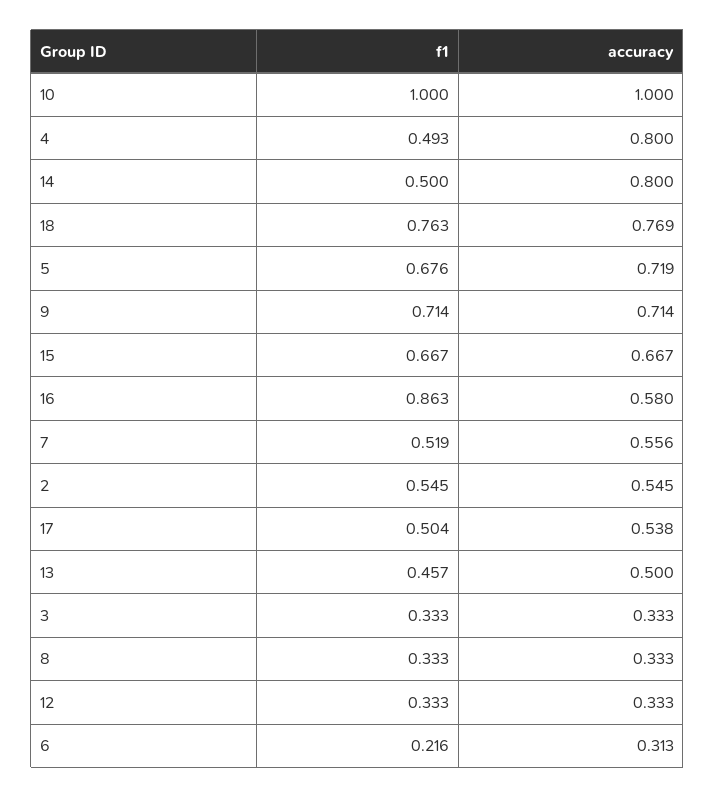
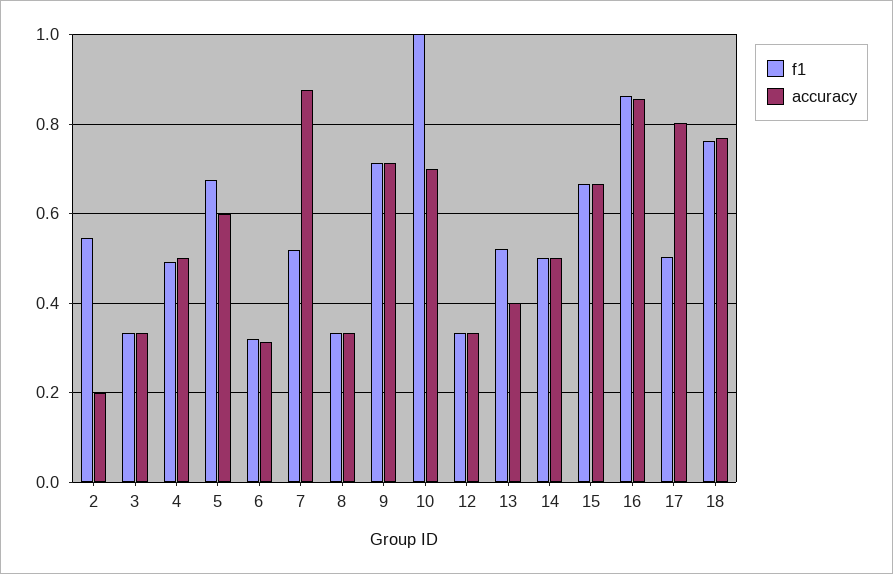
  {
    "f1": {
      "10": 1,
      "4": 0.493,
      "14": 0.5,
      "18": 0.763,
      "5": 0.676,
      "9": 0.714,
      "15": 0.667,
      "16": 0.863,
      "7": 0.519,
      "2": 0.545,
      "17": 0.504,
-     "13": 0.457,
+     "13": 0.52,
      "3": 0.333,
      "8": 0.333,
      "12": 0.333,
-     "6": 0.216
+     "6": 0.32
    },
    "accuracy": {
-     "10": 1,
+     "10": 0.7,
-     "4": 0.8,
+     "4": 0.5,
-     "14": 0.8,
+     "14": 0.5,
      "18": 0.769,
-     "5": 0.719,
+     "5": 0.6,
      "9": 0.714,
      "15": 0.667,
-     "16": 0.58,
+     "16": 0.86,
-     "7": 0.556,
+     "7": 0.88,
-     "2": 0.545,
+     "2": 0.2,
-     "17": 0.538,
+     "17": 0.8,
-     "13": 0.5,
+     "13": 0.4,
      "3": 0.333,
      "8": 0.333,
      "12": 0.333,
      "6": 0.313
    }
  }

